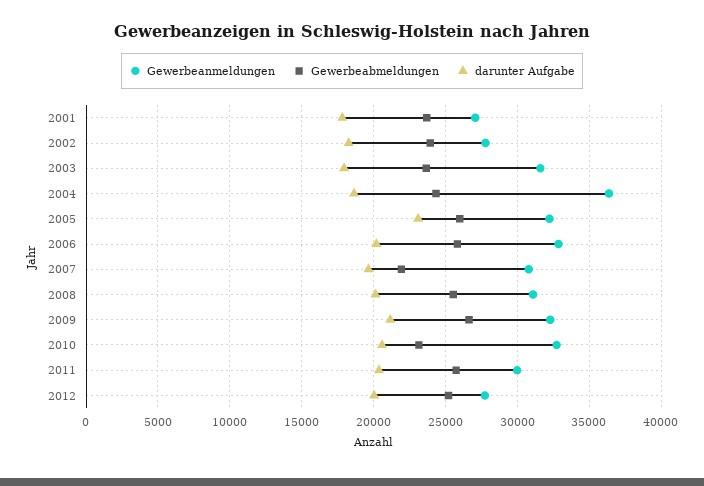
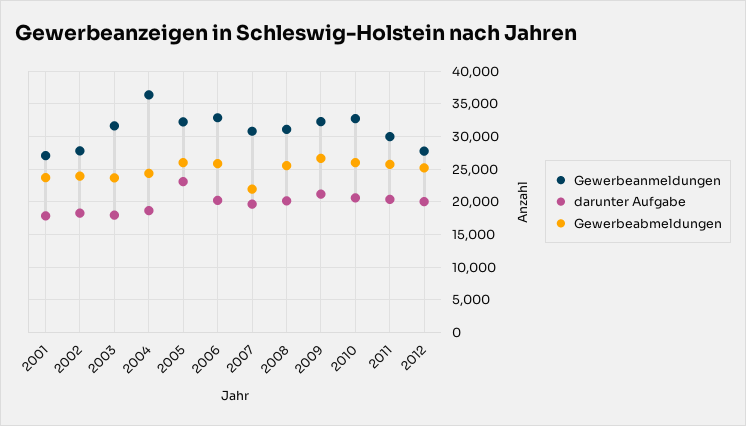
  {
    "Gewerbeanmeldungen": {
      "2001": 27000,
      "2002": 28000,
      "2003": 31500,
      "2004": 36500,
      "2005": 32000,
      "2006": 33000,
      "2007": 31000,
      "2008": 31000,
      "2009": 32500,
      "2010": 32500,
      "2011": 30000,
      "2012": 27500
    },
    "Gewerbeabmeldungen": {
      "2001": 23500,
      "2002": 24000,
      "2003": 23500,
      "2004": 24500,
      "2005": 26000,
      "2006": 26000,
      "2007": 22000,
      "2008": 25500,
      "2009": 26500,
-     "2010": 23000,
+     "2010": 26000,
      "2011": 25500,
      "2012": 25000
    },
    "darunter Aufgabe": {
      "2001": 18000,
      "2002": 18500,
      "2003": 18000,
      "2004": 18500,
      "2005": 23000,
      "2006": 20000,
      "2007": 19500,
      "2008": 20000,
      "2009": 21000,
      "2010": 20500,
      "2011": 20500,
      "2012": 20000
    }
  }

